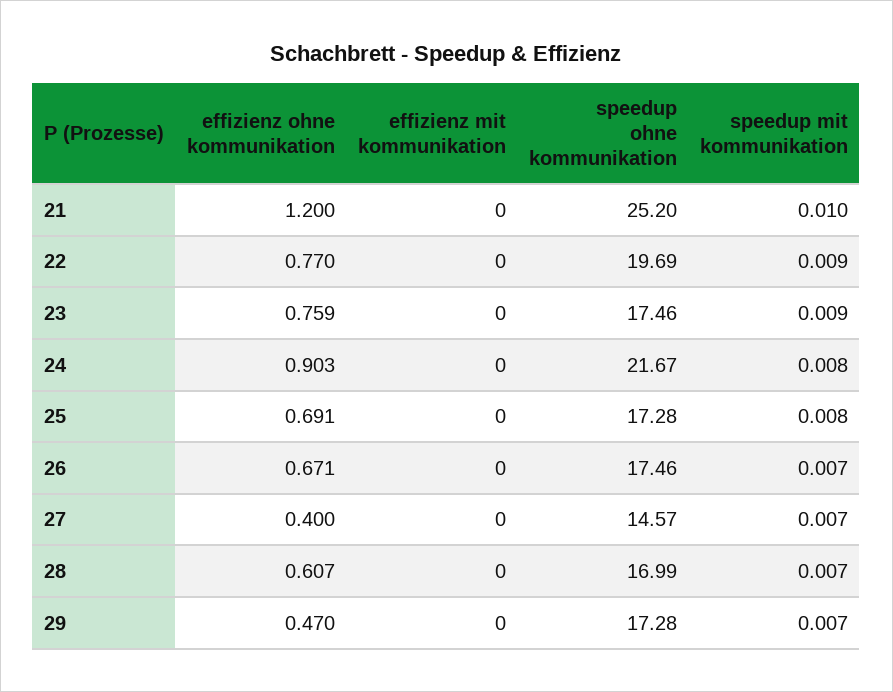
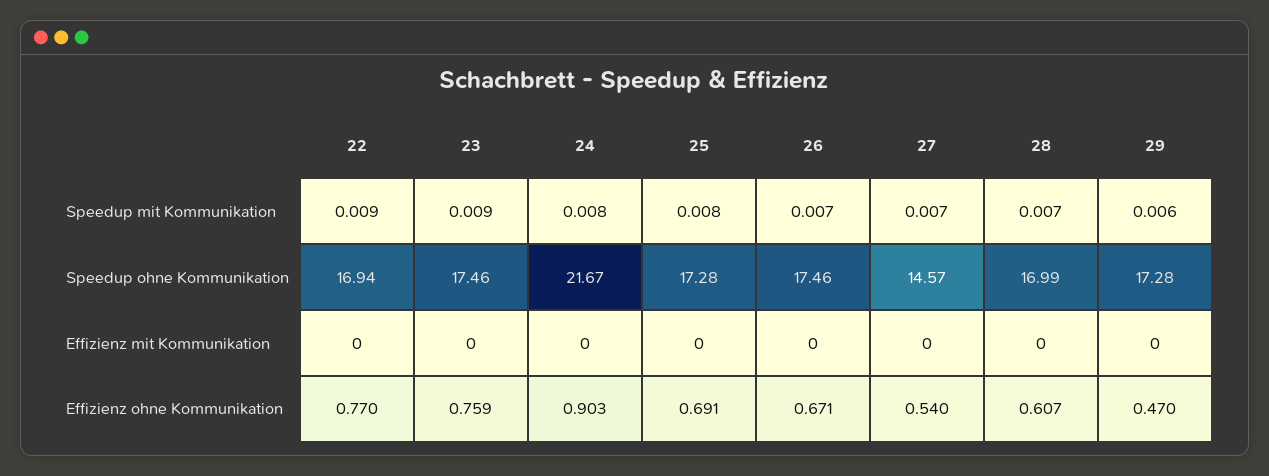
  {
    "effizienz ohne kommunikation": {
-     "21": 1.2,
      "22": 0.77,
      "23": 0.759,
      "24": 0.903,
      "25": 0.691,
      "26": 0.671,
-     "27": 0.4,
+     "27": 0.54,
      "28": 0.607,
      "29": 0.47
    },
    "effizienz mit kommunikation": {
-     "21": 0,
      "22": 0,
      "23": 0,
      "24": 0,
      "25": 0,
      "26": 0,
      "27": 0,
      "28": 0,
      "29": 0
    },
    "speedup ohne kommunikation": {
-     "21": 25.2,
-     "22": 19.69,
+     "22": 16.94,
      "23": 17.46,
      "24": 21.67,
      "25": 17.28,
      "26": 17.46,
      "27": 14.57,
      "28": 16.99,
      "29": 17.28
    },
    "speedup mit kommunikation": {
-     "21": 0.01,
      "22": 0.009,
      "23": 0.009,
      "24": 0.008,
      "25": 0.008,
      "26": 0.007,
      "27": 0.007,
      "28": 0.007,
-     "29": 0.007
+     "29": 0.006
    }
  }

